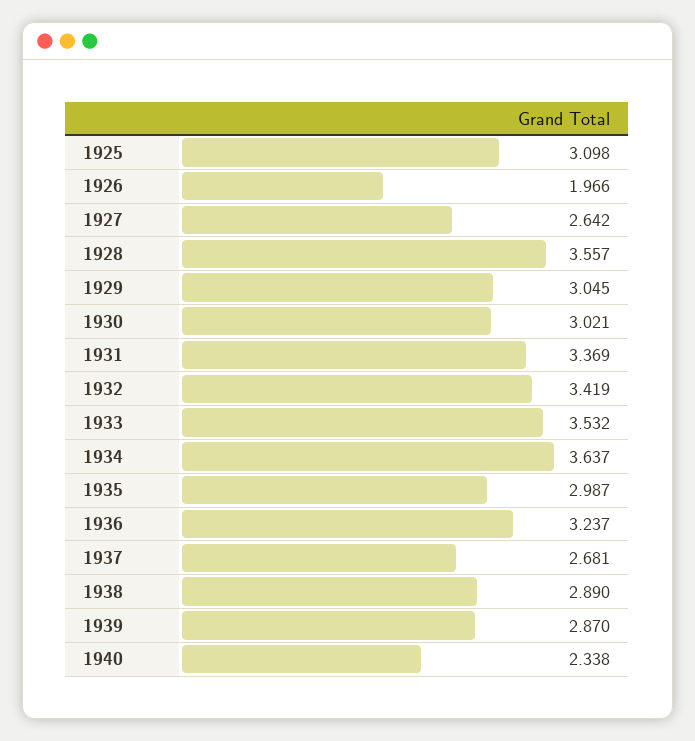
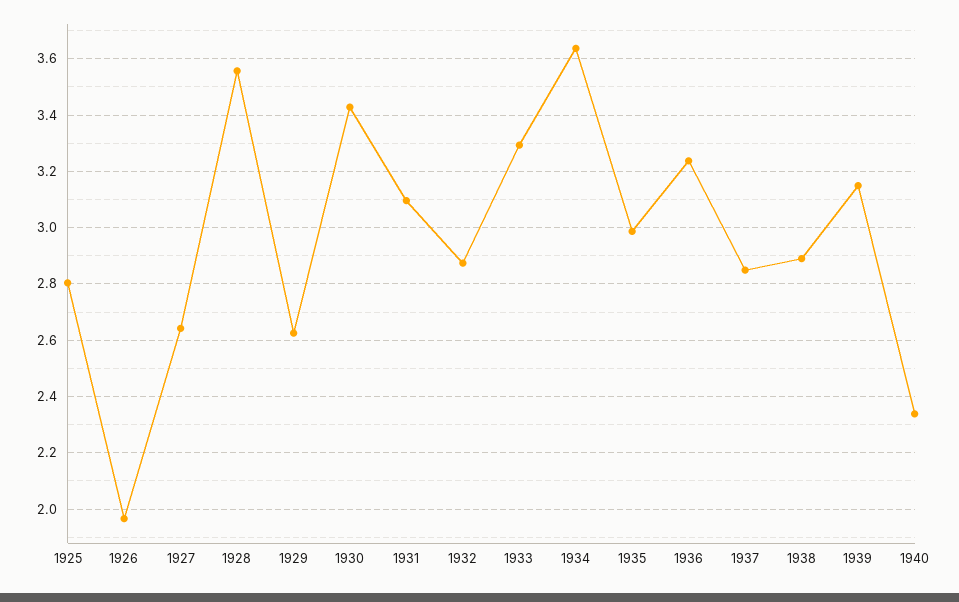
  {
-   "1925": 3.098,
+   "1925": 2.8,
    "1926": 1.966,
    "1927": 2.642,
    "1928": 3.557,
-   "1929": 3.045,
+   "1929": 2.625,
-   "1930": 3.021,
+   "1930": 3.425,
-   "1931": 3.369,
+   "1931": 3.1,
-   "1932": 3.419,
+   "1932": 2.875,
-   "1933": 3.532,
+   "1933": 3.3,
    "1934": 3.637,
    "1935": 2.987,
    "1936": 3.237,
-   "1937": 2.681,
+   "1937": 2.85,
    "1938": 2.89,
-   "1939": 2.87,
+   "1939": 3.15,
    "1940": 2.338
  }

